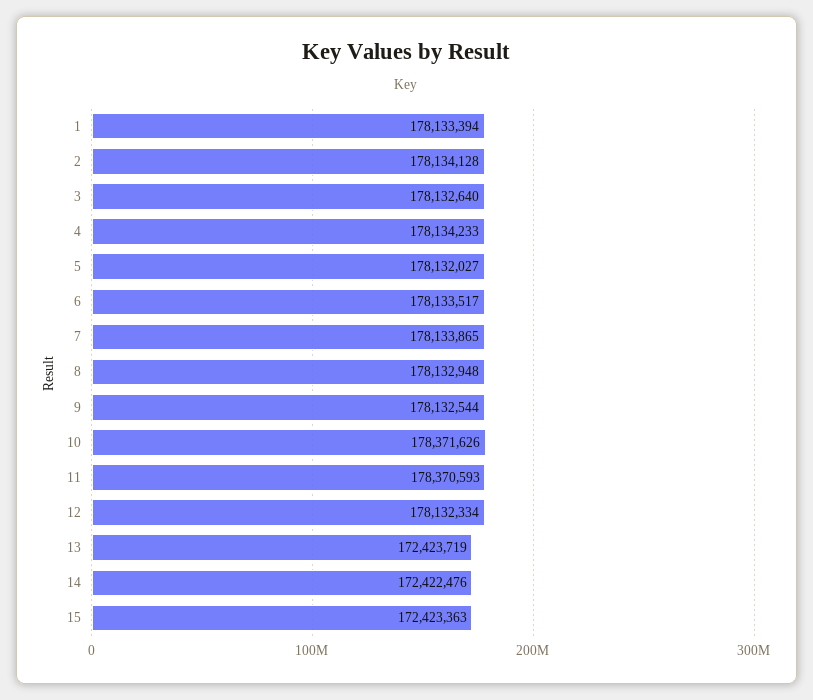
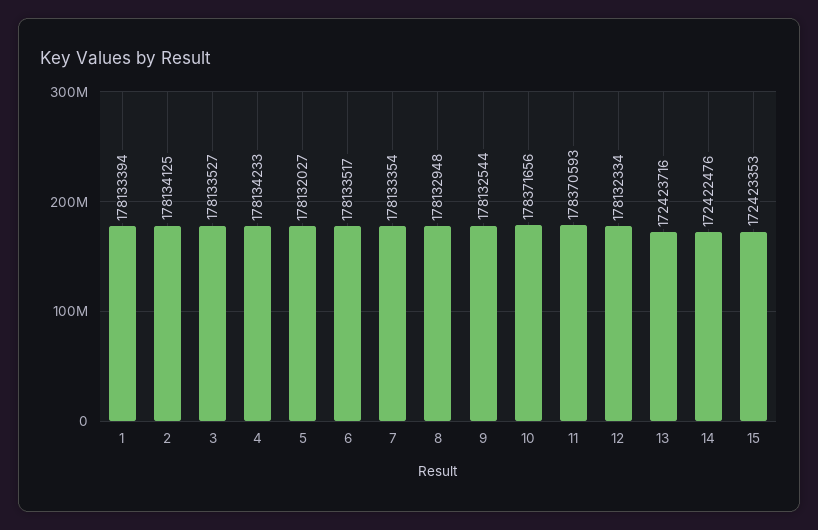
  {
    "1": 178133394,
-   "2": 178134128,
+   "2": 178134125,
-   "3": 178132640,
+   "3": 178133527,
    "4": 178134233,
    "5": 178132027,
    "6": 178133517,
-   "7": 178133865,
+   "7": 178133354,
    "8": 178132948,
    "9": 178132544,
-   "10": 178371626,
+   "10": 178371656,
    "11": 178370593,
    "12": 178132334,
-   "13": 172423719,
+   "13": 172423716,
    "14": 172422476,
-   "15": 172423363
+   "15": 172423353
  }

